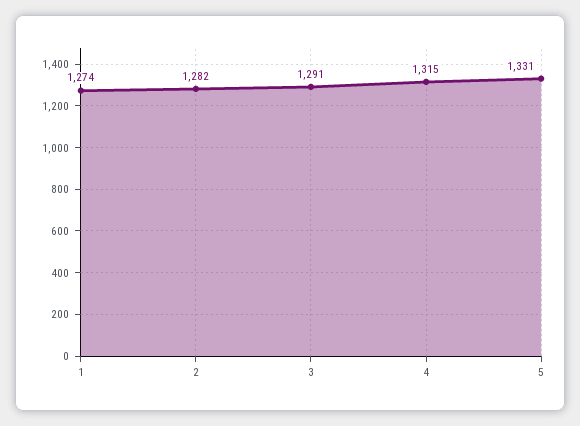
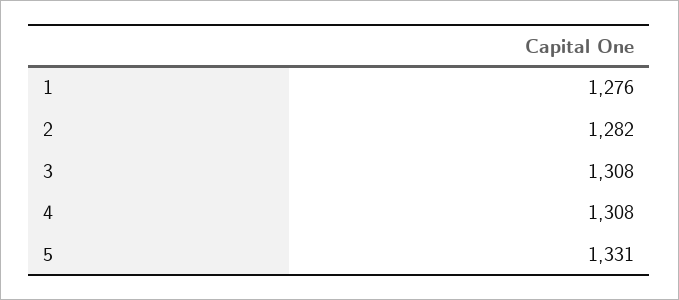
  {
-   "1": 1274,
+   "1": 1276,
    "2": 1282,
-   "3": 1291,
+   "3": 1308,
-   "4": 1315,
+   "4": 1308,
    "5": 1331
  }

